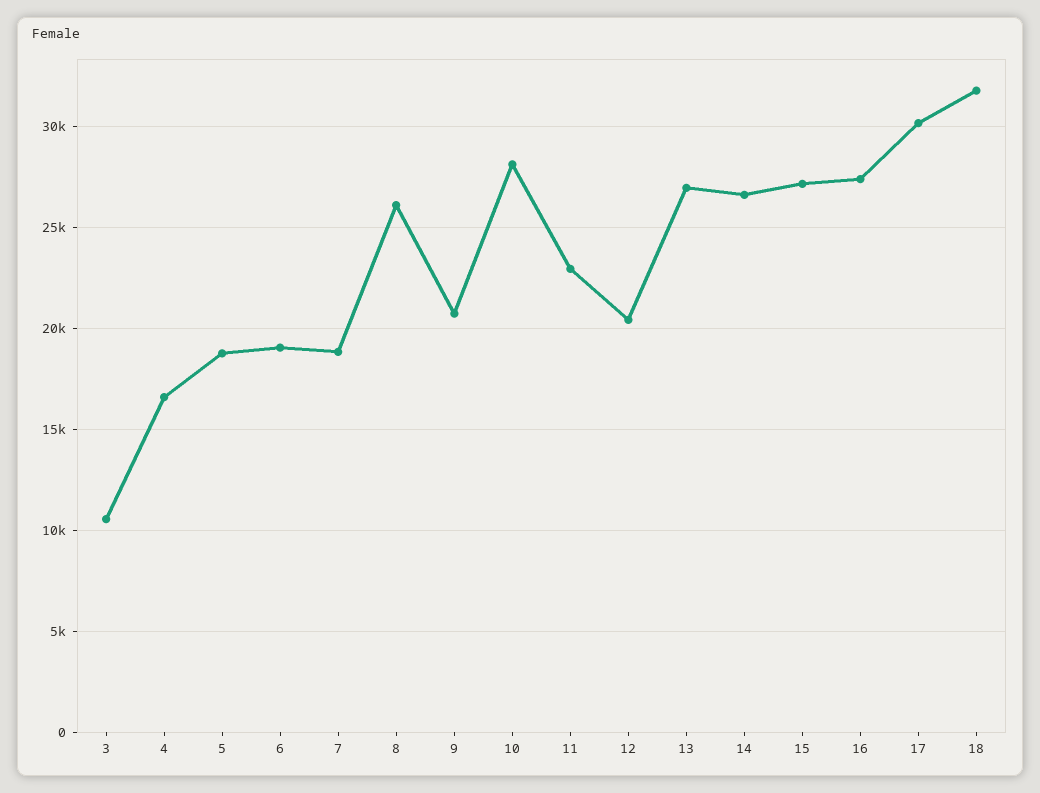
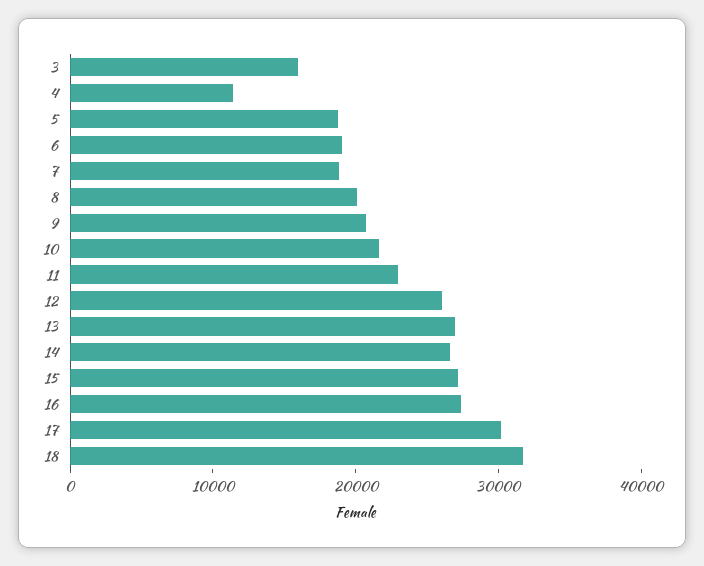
  {
-   "3": 10500,
+   "3": 16000,
-   "4": 16500,
+   "4": 12000,
    "5": 19000,
    "6": 19000,
    "7": 19000,
-   "8": 26000,
+   "8": 20000,
    "9": 20500,
-   "10": 28000,
+   "10": 22000,
    "11": 23000,
-   "12": 20500,
+   "12": 26000,
    "13": 27000,
    "14": 26500,
    "15": 27000,
    "16": 27500,
    "17": 30000,
    "18": 32000
  }

